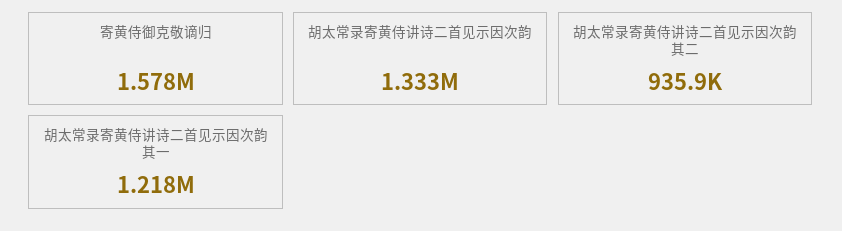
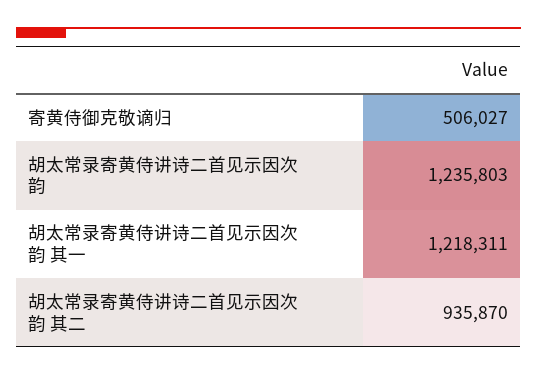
  {
-   "寄黄侍御克敬谪归": 1578000,
+   "寄黄侍御克敬谪归": 506027,
-   "胡太常录寄黄侍讲诗二首见示因次韵": 1333000,
+   "胡太常录寄黄侍讲诗二首见示因次韵": 1235803,
    "胡太常录寄黄侍讲诗二首见示因次韵 其二": 935870,
    "胡太常录寄黄侍讲诗二首见示因次韵 其一": 1218311
  }

